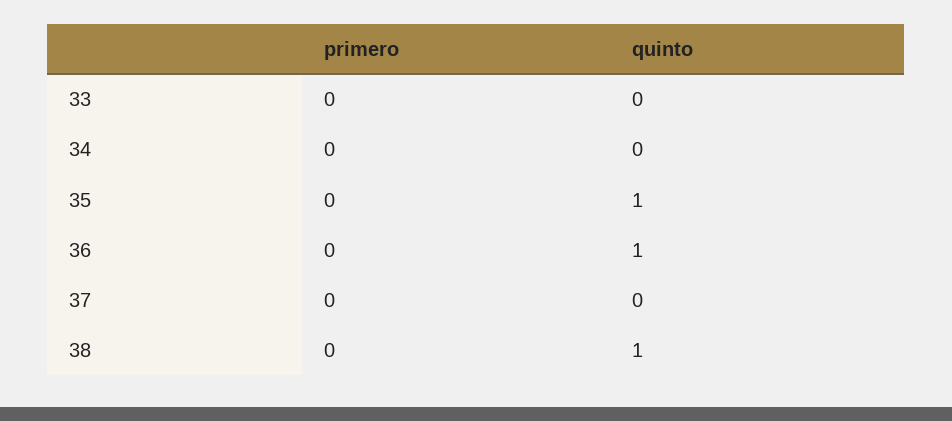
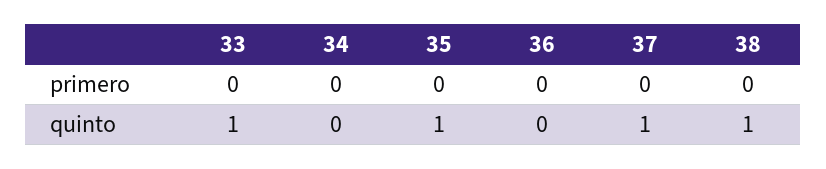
  {
    "primero": {
      "33": 0,
      "34": 0,
      "35": 0,
      "36": 0,
      "37": 0,
      "38": 0
    },
    "quinto": {
-     "33": 0,
+     "33": 1,
      "34": 0,
      "35": 1,
-     "36": 1,
+     "36": 0,
-     "37": 0,
+     "37": 1,
      "38": 1
    }
  }

